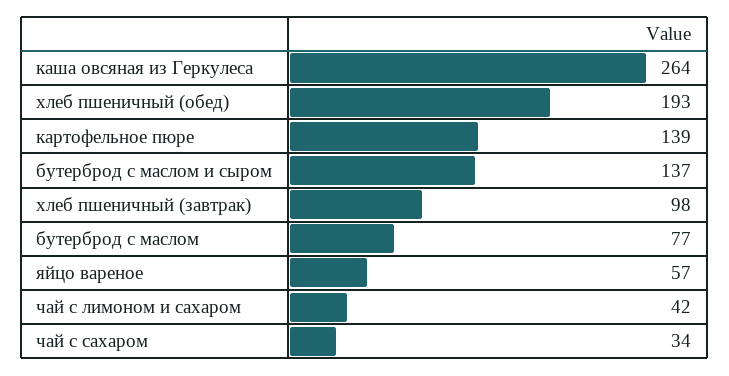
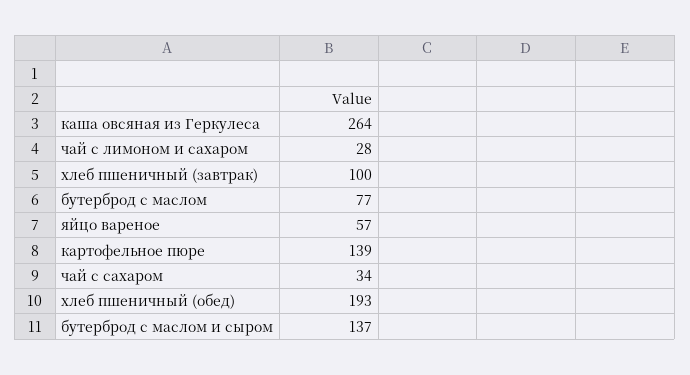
  {
    "каша овсяная из Геркулеса": 264,
    "хлеб пшеничный (обед)": 193,
    "картофельное пюре": 139,
    "бутерброд с маслом и сыром": 137,
-   "хлеб пшеничный (завтрак)": 98,
+   "хлеб пшеничный (завтрак)": 100,
    "бутерброд с маслом": 77,
    "яйцо вареное": 57,
-   "чай с лимоном и сахаром": 42,
+   "чай с лимоном и сахаром": 28,
    "чай с сахаром": 34
  }

